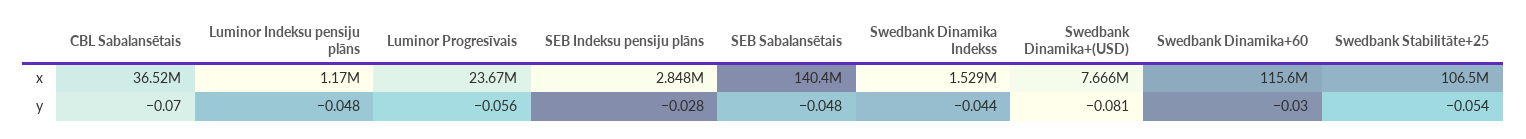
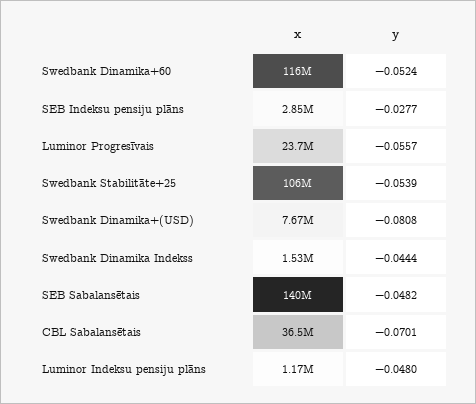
  {
    "CBL Sabalansētais": {
      "x": 36520000,
      "y": -0.0701
    },
    "Luminor Indeksu pensiju plāns": {
      "x": 1170000,
      "y": -0.048
    },
    "Luminor Progresīvais": {
      "x": 23670000,
      "y": -0.0557
    },
    "SEB Indeksu pensiju plāns": {
      "x": 2848000,
      "y": -0.0277
    },
    "SEB Sabalansētais": {
      "x": 140400000,
      "y": -0.0482
    },
    "Swedbank Dinamika Indekss": {
      "x": 1529000,
      "y": -0.0444
    },
    "Swedbank Dinamika+(USD)": {
      "x": 7666000,
      "y": -0.0808
    },
    "Swedbank Dinamika+60": {
      "x": 115600000,
-     "y": -0.03
+     "y": -0.0524
    },
    "Swedbank Stabilitāte+25": {
      "x": 106500000,
      "y": -0.0539
    }
  }

